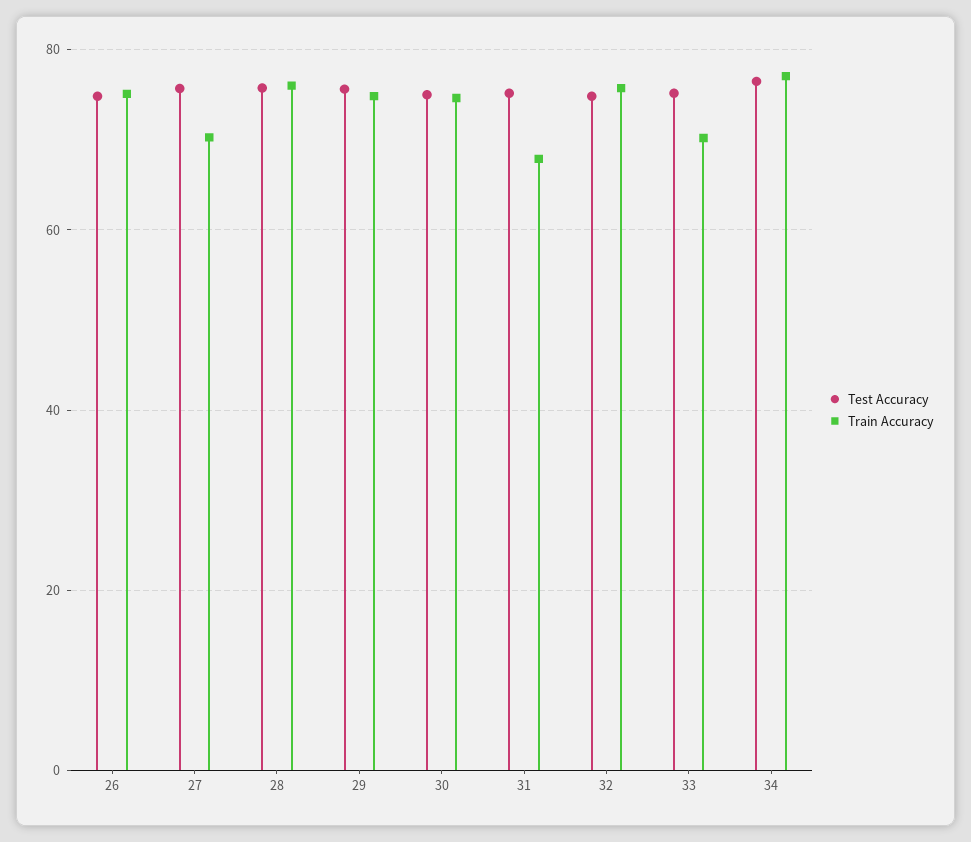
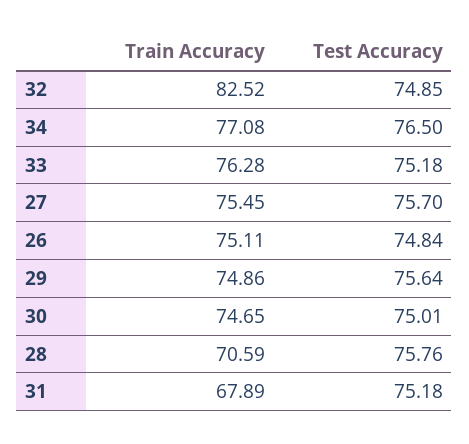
  {
    "Test Accuracy": {
      "26": 74.84,
      "27": 75.7,
      "28": 75.76,
      "29": 75.64,
      "30": 75.01,
      "31": 75.18,
      "32": 74.85,
      "33": 75.18,
      "34": 76.5
    },
    "Train Accuracy": {
      "26": 75.11,
-     "27": 70,
+     "27": 75.45,
-     "28": 76,
+     "28": 70.59,
      "29": 74.86,
      "30": 74.65,
      "31": 67.89,
-     "32": 76,
+     "32": 82.52,
-     "33": 70,
+     "33": 76.28,
      "34": 77.08
    }
  }

